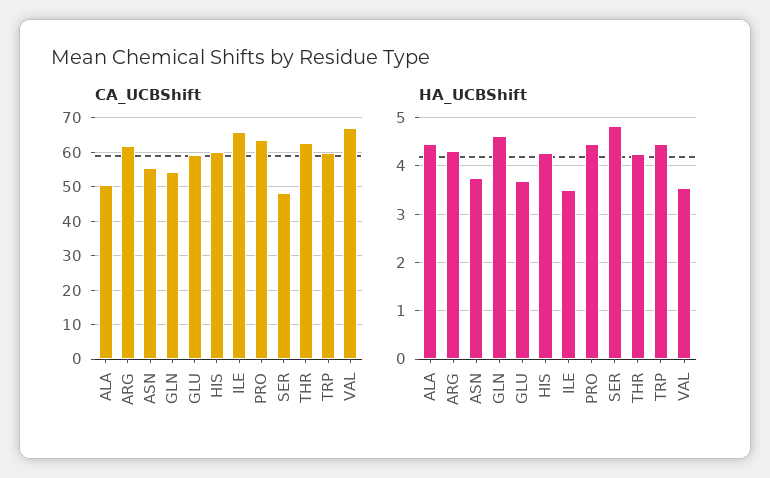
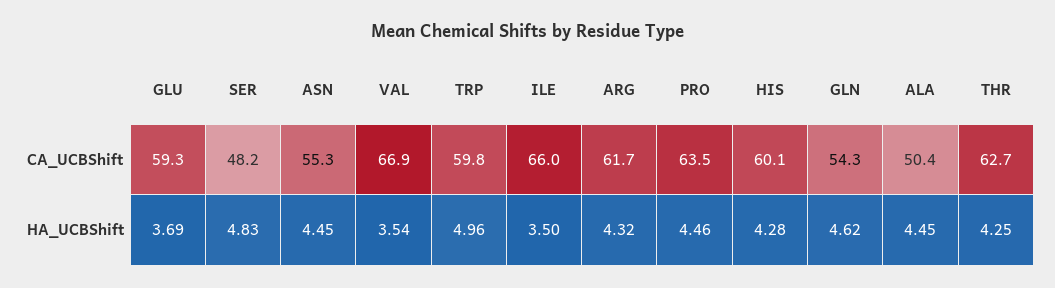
  {
    "CA_UCBShift": {
      "ALA": 50.4,
      "ARG": 61.7,
      "ASN": 55.3,
      "GLN": 54.3,
      "GLU": 59.3,
      "HIS": 60.1,
      "ILE": 66,
      "PRO": 63.5,
      "SER": 48.2,
      "THR": 62.7,
      "TRP": 59.8,
      "VAL": 66.9
    },
    "HA_UCBShift": {
      "ALA": 4.45,
      "ARG": 4.32,
-     "ASN": 3.8,
+     "ASN": 4.45,
      "GLN": 4.62,
      "GLU": 3.69,
      "HIS": 4.28,
      "ILE": 3.5,
      "PRO": 4.46,
      "SER": 4.83,
      "THR": 4.25,
-     "TRP": 4.4,
+     "TRP": 4.96,
      "VAL": 3.54
    }
  }

